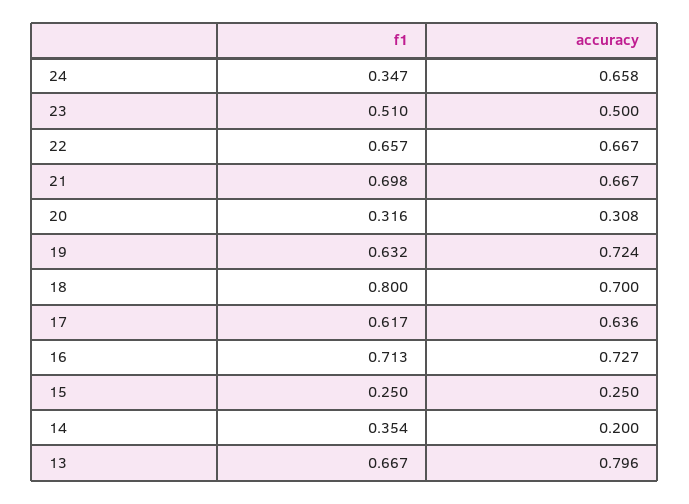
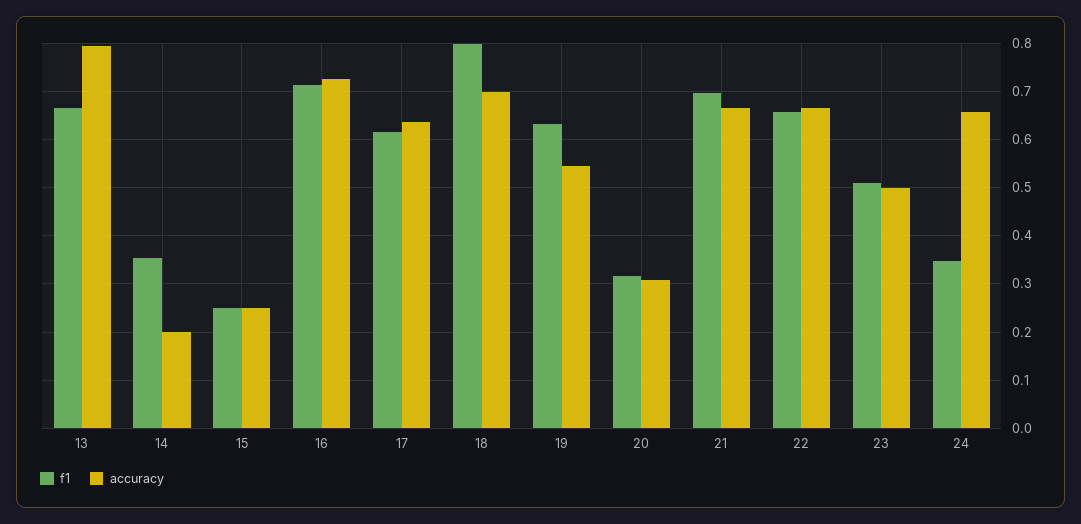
  {
    "f1": {
      "24": 0.347,
      "23": 0.51,
      "22": 0.657,
      "21": 0.698,
      "20": 0.316,
      "19": 0.632,
      "18": 0.8,
      "17": 0.617,
      "16": 0.713,
      "15": 0.25,
      "14": 0.354,
      "13": 0.667
    },
    "accuracy": {
      "24": 0.658,
      "23": 0.5,
      "22": 0.667,
      "21": 0.667,
      "20": 0.308,
-     "19": 0.724,
+     "19": 0.54,
      "18": 0.7,
      "17": 0.636,
      "16": 0.727,
      "15": 0.25,
      "14": 0.2,
      "13": 0.796
    }
  }

